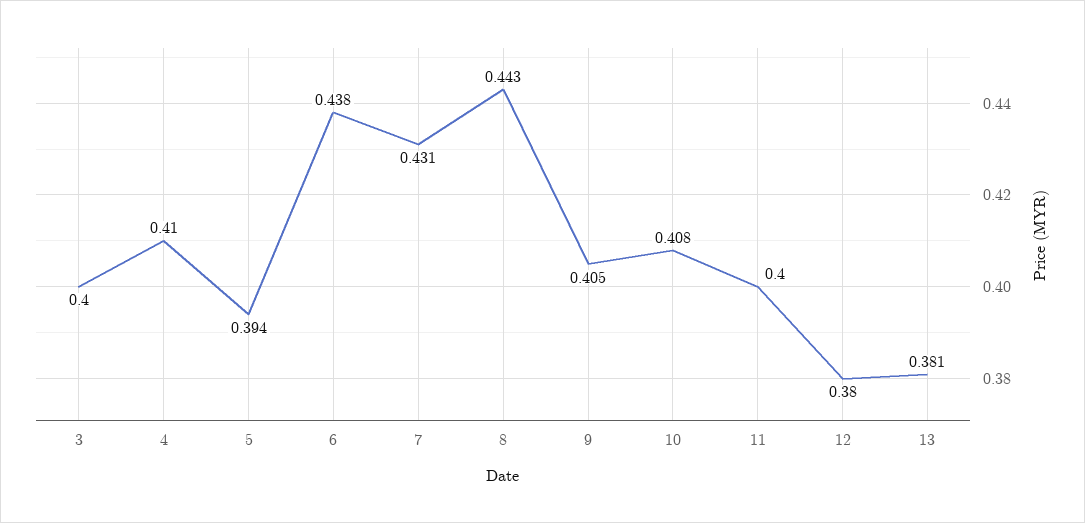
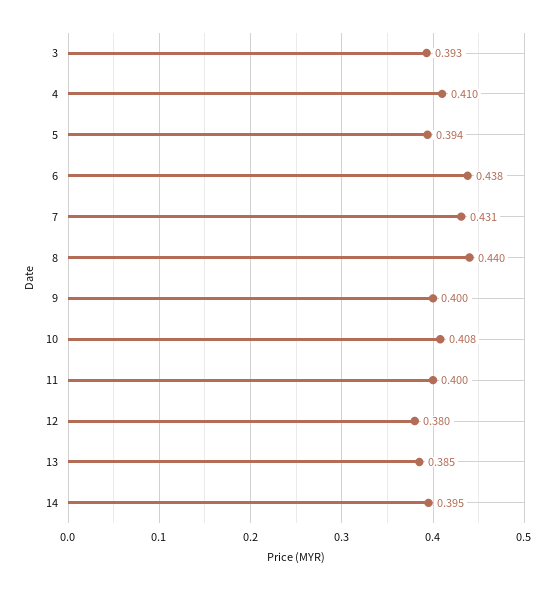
  {
-   "3": 0.4,
+   "3": 0.393,
    "4": 0.41,
    "5": 0.394,
    "6": 0.438,
    "7": 0.431,
-   "8": 0.443,
+   "8": 0.44,
-   "9": 0.405,
+   "9": 0.4,
    "10": 0.408,
    "11": 0.4,
    "12": 0.38,
-   "13": 0.381
+   "13": 0.385,
+   "14": 0.395
  }

